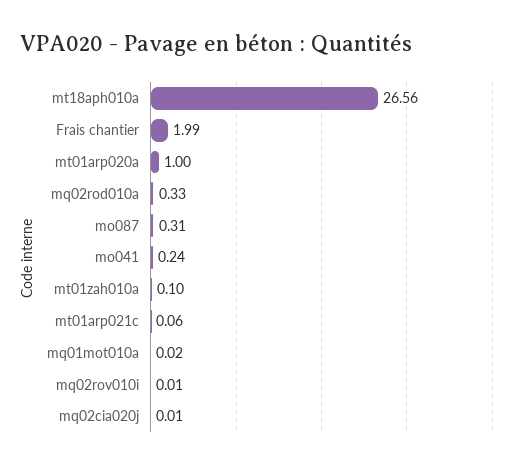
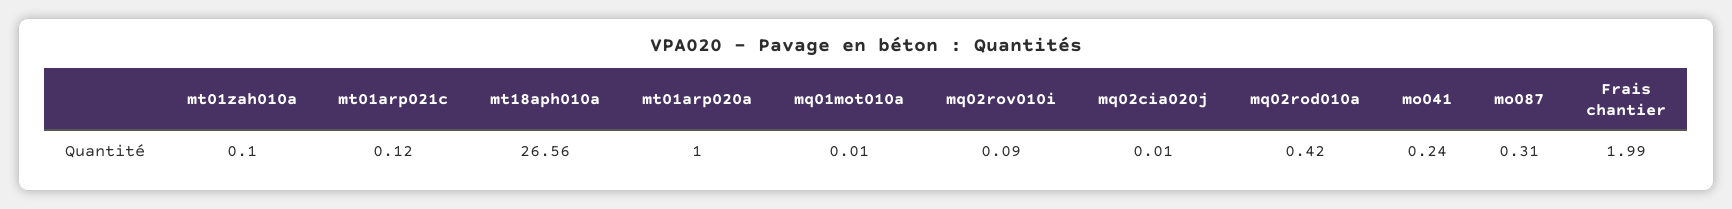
  {
    "mt18aph010a": 26.56,
    "Frais chantier": 1.99,
    "mt01arp020a": 1,
-   "mq02rod010a": 0.33,
+   "mq02rod010a": 0.42,
    "mo087": 0.31,
    "mo041": 0.24,
    "mt01zah010a": 0.1,
-   "mt01arp021c": 0.06,
+   "mt01arp021c": 0.12,
-   "mq01mot010a": 0.02,
+   "mq01mot010a": 0.01,
-   "mq02rov010i": 0.01,
+   "mq02rov010i": 0.09,
    "mq02cia020j": 0.01
  }

